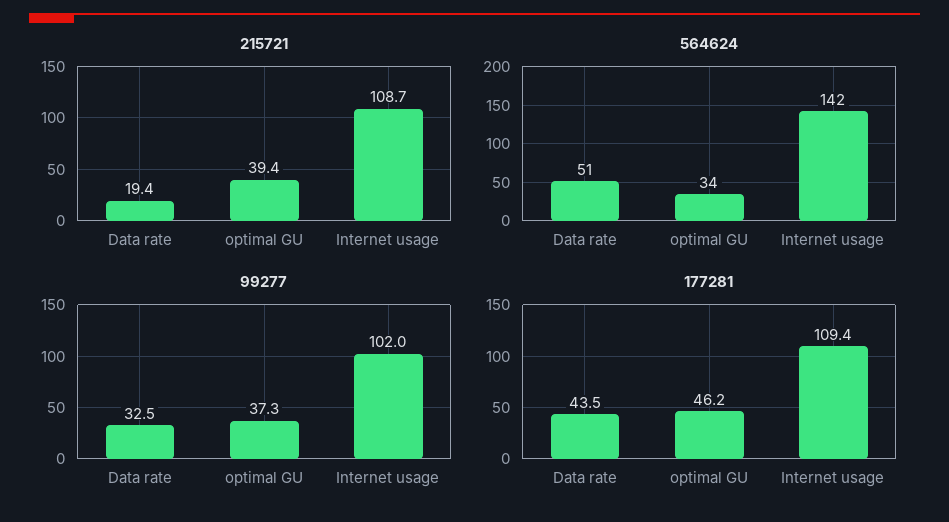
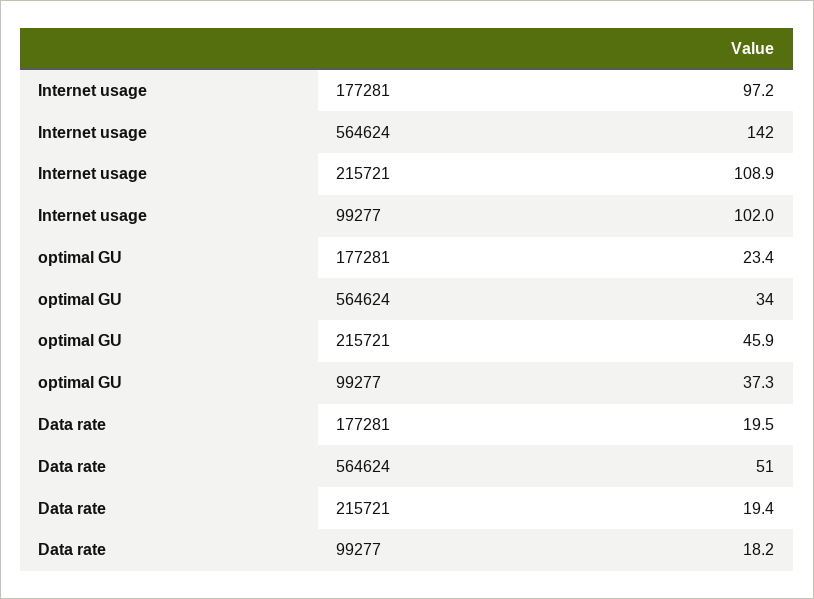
  {
    "215721": {
      "Data rate": 19.4,
-     "optimal GU": 39.4,
+     "optimal GU": 45.9,
-     "Internet usage": 108.7
+     "Internet usage": 108.9
    },
    "564624": {
      "Data rate": 51,
      "optimal GU": 34,
      "Internet usage": 142
    },
    "99277": {
-     "Data rate": 32.5,
+     "Data rate": 18.2,
      "optimal GU": 37.3,
      "Internet usage": 102
    },
    "177281": {
-     "Data rate": 43.5,
+     "Data rate": 19.5,
-     "optimal GU": 46.2,
+     "optimal GU": 23.4,
-     "Internet usage": 109.4
+     "Internet usage": 97.2
    }
  }

